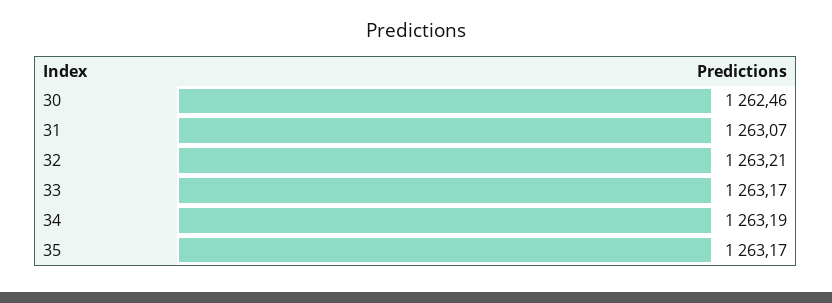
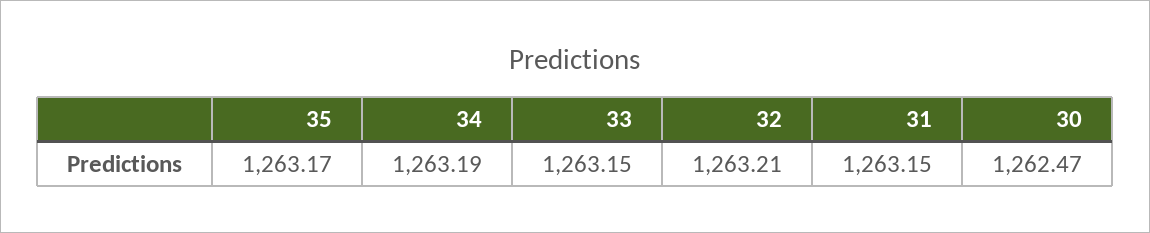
  {
-   "30": 1262.46,
+   "30": 1262.47,
-   "31": 1263.07,
+   "31": 1263.15,
    "32": 1263.21,
-   "33": 1263.17,
+   "33": 1263.15,
    "34": 1263.19,
    "35": 1263.17
  }

